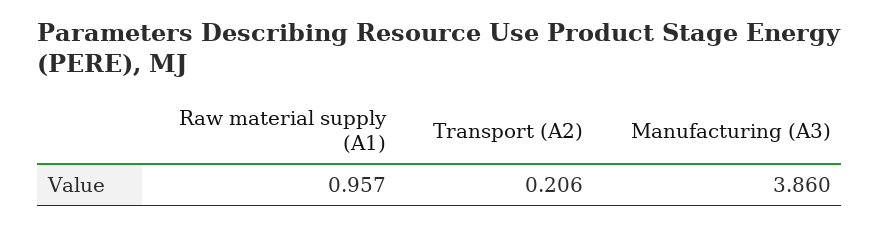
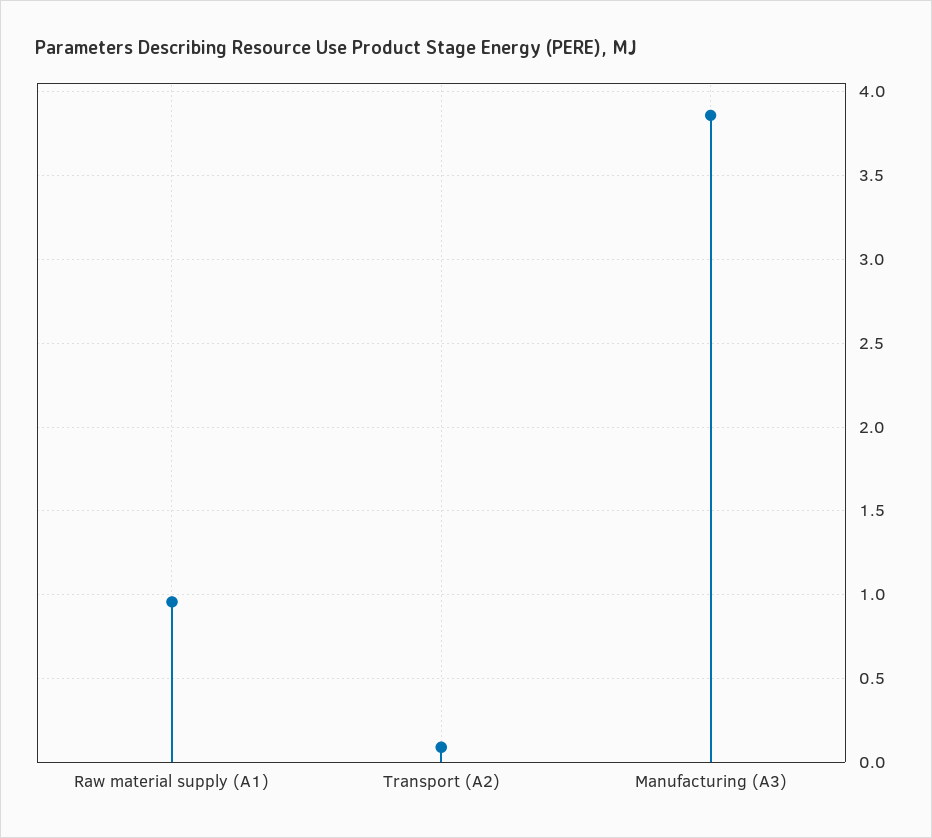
  {
    "Raw material supply (A1)": 0.957,
-   "Transport (A2)": 0.206,
+   "Transport (A2)": 0.1,
    "Manufacturing (A3)": 3.86
  }

